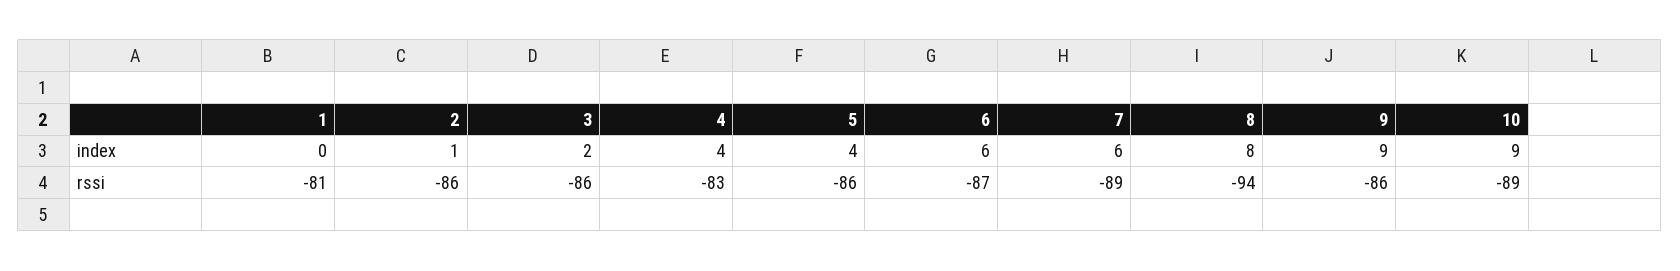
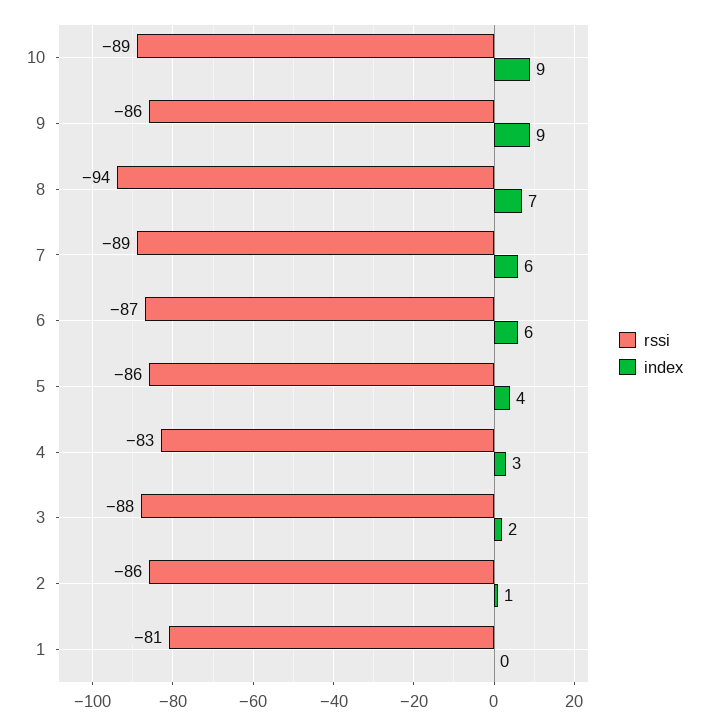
  {
    "index": {
      "1": 0,
      "2": 1,
      "3": 2,
-     "4": 4,
+     "4": 3,
      "5": 4,
      "6": 6,
      "7": 6,
-     "8": 8,
+     "8": 7,
      "9": 9,
      "10": 9
    },
    "rssi": {
      "1": -81,
      "2": -86,
-     "3": -86,
+     "3": -88,
      "4": -83,
      "5": -86,
      "6": -87,
      "7": -89,
      "8": -94,
      "9": -86,
      "10": -89
    }
  }

